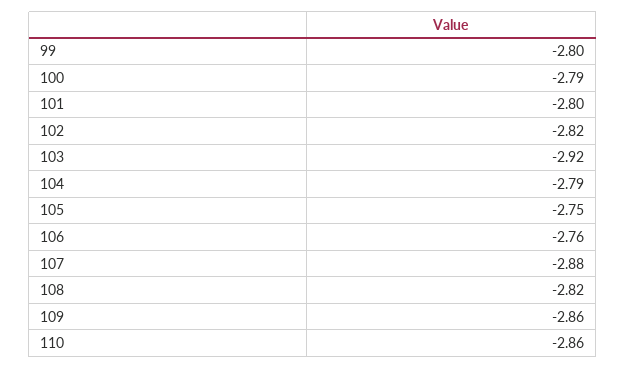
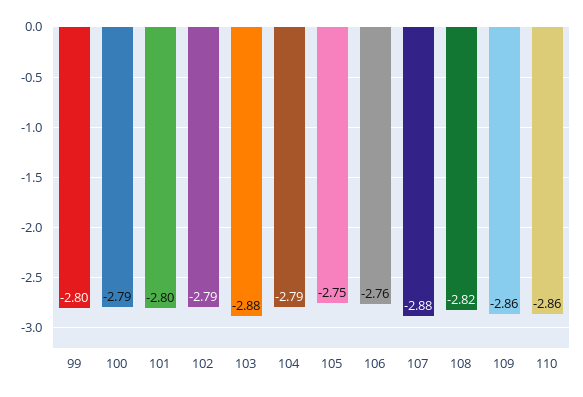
  {
    "99": -2.8,
    "100": -2.79,
    "101": -2.8,
-   "102": -2.82,
+   "102": -2.79,
-   "103": -2.92,
+   "103": -2.88,
    "104": -2.79,
    "105": -2.75,
    "106": -2.76,
    "107": -2.88,
    "108": -2.82,
    "109": -2.86,
    "110": -2.86
  }

